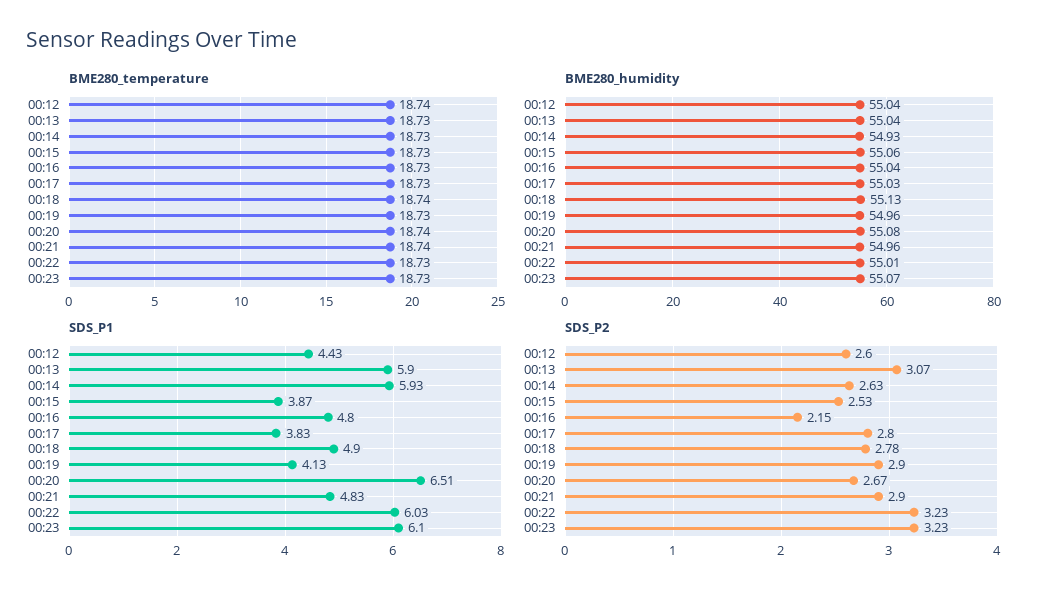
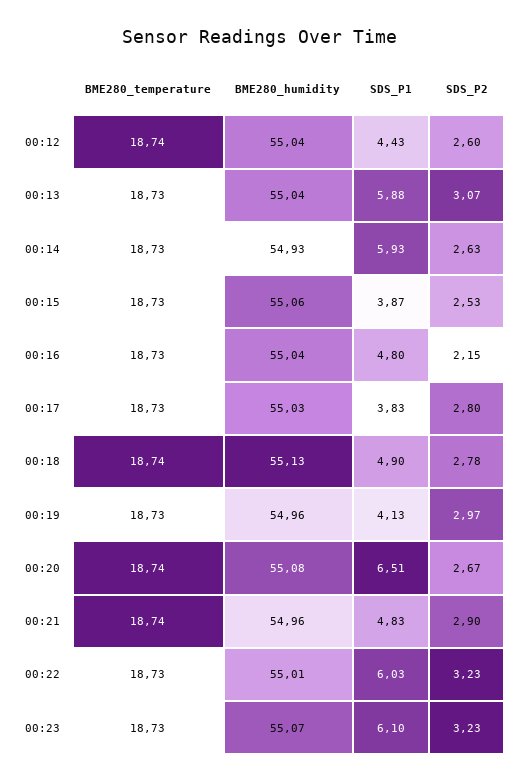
  {
    "BME280_temperature": {
      "00:12": 18.74,
      "00:13": 18.73,
      "00:14": 18.73,
      "00:15": 18.73,
      "00:16": 18.73,
      "00:17": 18.73,
      "00:18": 18.74,
      "00:19": 18.73,
      "00:20": 18.74,
      "00:21": 18.74,
      "00:22": 18.73,
      "00:23": 18.73
    },
    "BME280_humidity": {
      "00:12": 55.04,
      "00:13": 55.04,
      "00:14": 54.93,
      "00:15": 55.06,
      "00:16": 55.04,
      "00:17": 55.03,
      "00:18": 55.13,
      "00:19": 54.96,
      "00:20": 55.08,
      "00:21": 54.96,
      "00:22": 55.01,
      "00:23": 55.07
    },
    "SDS_P1": {
      "00:12": 4.43,
-     "00:13": 5.9,
+     "00:13": 5.88,
      "00:14": 5.93,
      "00:15": 3.87,
      "00:16": 4.8,
      "00:17": 3.83,
      "00:18": 4.9,
      "00:19": 4.13,
      "00:20": 6.51,
      "00:21": 4.83,
      "00:22": 6.03,
      "00:23": 6.1
    },
    "SDS_P2": {
      "00:12": 2.6,
      "00:13": 3.07,
      "00:14": 2.63,
      "00:15": 2.53,
      "00:16": 2.15,
      "00:17": 2.8,
      "00:18": 2.78,
-     "00:19": 2.9,
+     "00:19": 2.97,
      "00:20": 2.67,
      "00:21": 2.9,
      "00:22": 3.23,
      "00:23": 3.23
    }
  }

